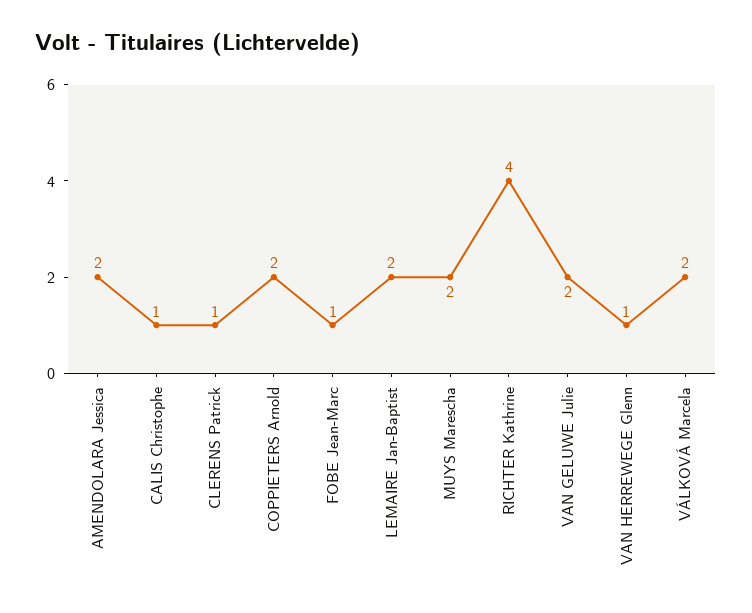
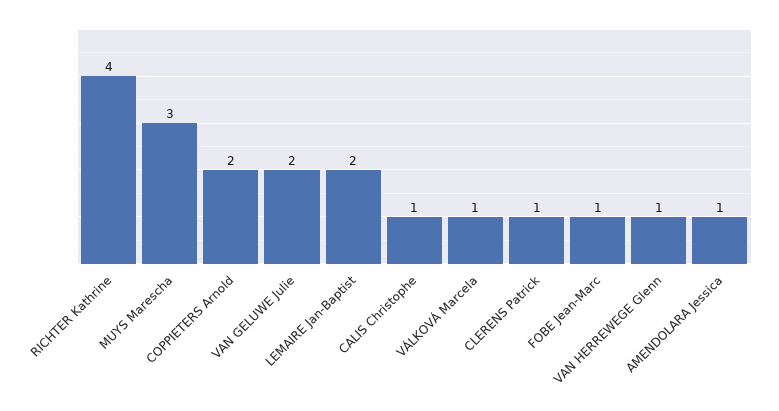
  {
-   "AMENDOLARA Jessica": 2,
+   "AMENDOLARA Jessica": 1,
    "CALIS Christophe": 1,
    "CLERENS Patrick": 1,
    "COPPIETERS Arnold": 2,
    "FOBE Jean-Marc": 1,
    "LEMAIRE Jan-Baptist": 2,
-   "MUYS Marescha": 2,
+   "MUYS Marescha": 3,
    "RICHTER Kathrine": 4,
    "VAN GELUWE Julie": 2,
    "VAN HERREWEGE Glenn": 1,
-   "VÁLKOVÁ Marcela": 2
+   "VÁLKOVÁ Marcela": 1
  }

